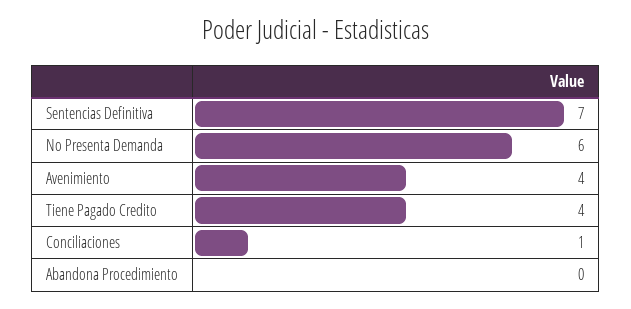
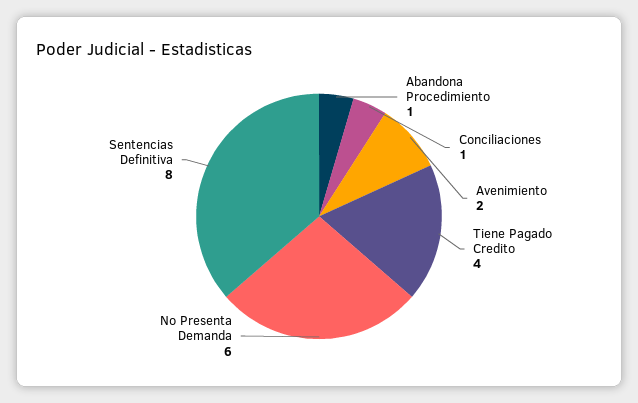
  {
-   "Sentencias Definitiva": 7,
+   "Sentencias Definitiva": 8,
    "No Presenta Demanda": 6,
-   "Avenimiento": 4,
+   "Avenimiento": 2,
    "Tiene Pagado Credito": 4,
    "Conciliaciones": 1,
-   "Abandona Procedimiento": 0
+   "Abandona Procedimiento": 1
  }

